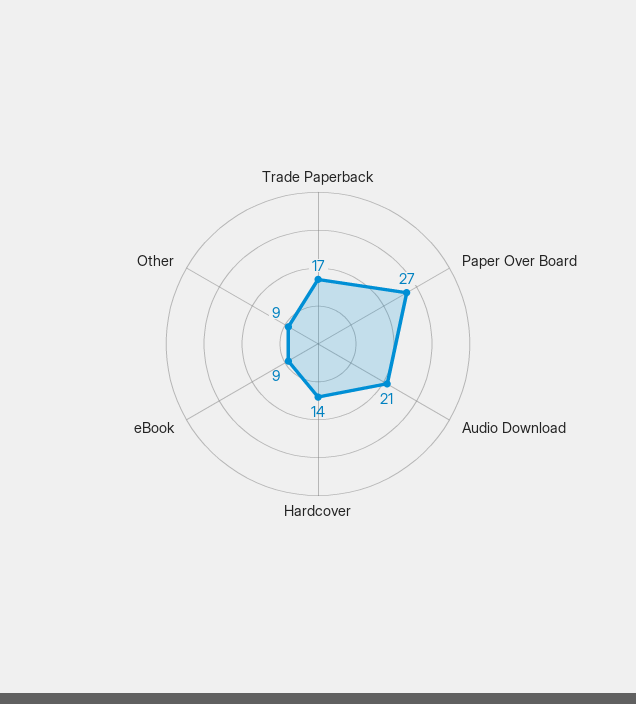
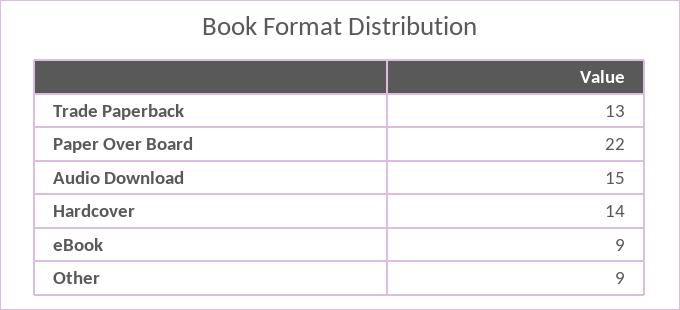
  {
-   "Trade Paperback": 17,
+   "Trade Paperback": 13,
-   "Paper Over Board": 27,
+   "Paper Over Board": 22,
-   "Audio Download": 21,
+   "Audio Download": 15,
    "Hardcover": 14,
    "eBook": 9,
    "Other": 9
  }

